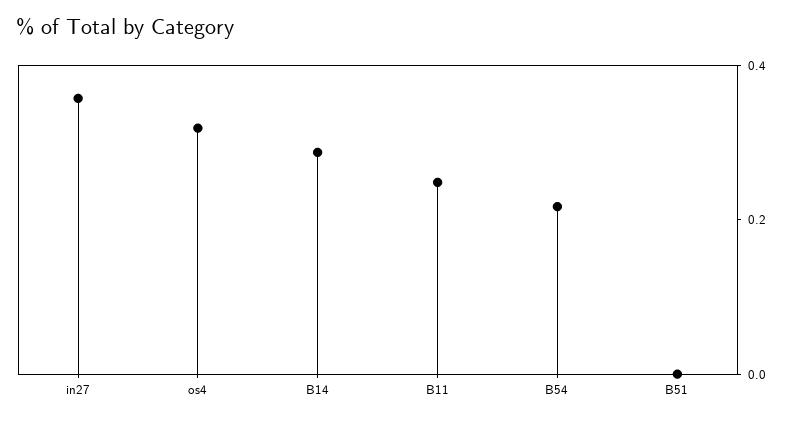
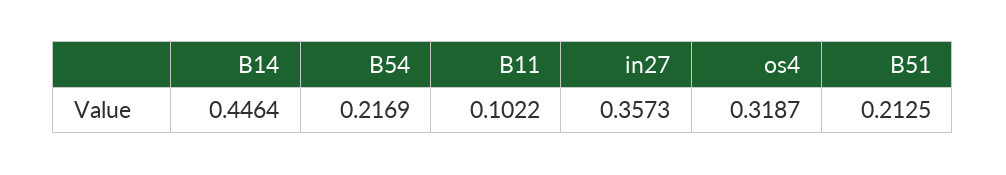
  {
    "in27": 0.3573,
    "os4": 0.3187,
-   "B14": 0.3,
+   "B14": 0.4464,
-   "B11": 0.25,
+   "B11": 0.1022,
    "B54": 0.2169,
-   "B51": 0
+   "B51": 0.2125
  }

